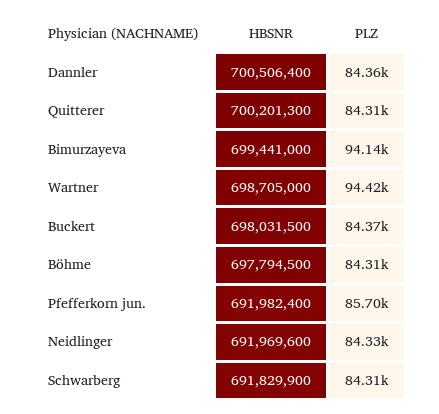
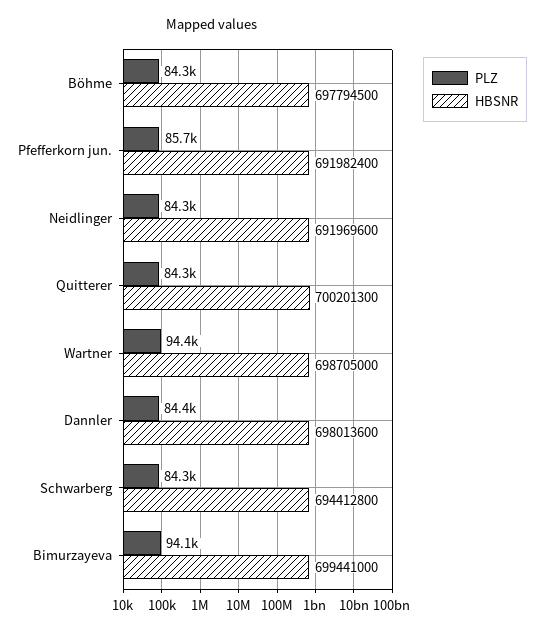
  {
    "HBSNR": {
-     "Dannler": 700506400,
+     "Dannler": 698013600,
      "Quitterer": 700201300,
      "Bimurzayeva": 699441000,
      "Wartner": 698705000,
-     "Buckert": 698031500,
      "Böhme": 697794500,
      "Pfefferkorn jun.": 691982400,
      "Neidlinger": 691969600,
-     "Schwarberg": 691829900
+     "Schwarberg": 694412800
    },
    "PLZ": {
      "Dannler": 84360,
      "Quitterer": 84310,
      "Bimurzayeva": 94140,
      "Wartner": 94420,
-     "Buckert": 84370,
      "Böhme": 84310,
      "Pfefferkorn jun.": 85700,
      "Neidlinger": 84330,
      "Schwarberg": 84310
    }
  }

